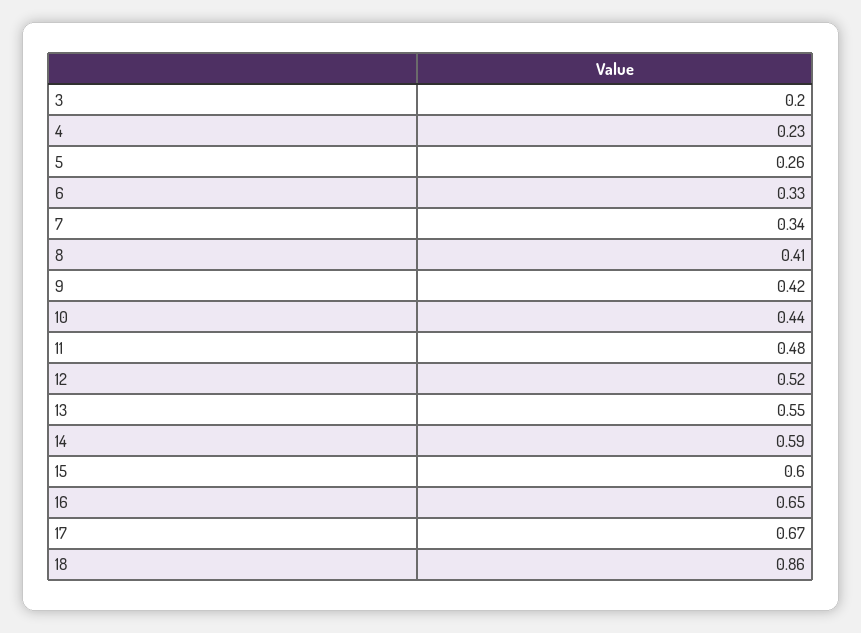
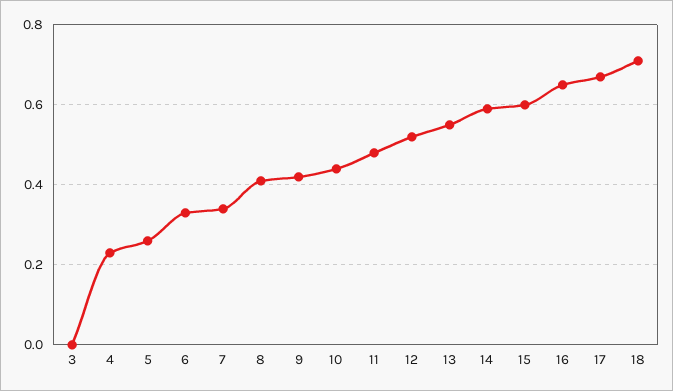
  {
-   "3": 0.2,
+   "3": 0,
    "4": 0.23,
    "5": 0.26,
    "6": 0.33,
    "7": 0.34,
    "8": 0.41,
    "9": 0.42,
    "10": 0.44,
    "11": 0.48,
    "12": 0.52,
    "13": 0.55,
    "14": 0.59,
    "15": 0.6,
    "16": 0.65,
    "17": 0.67,
-   "18": 0.86
+   "18": 0.7
  }

